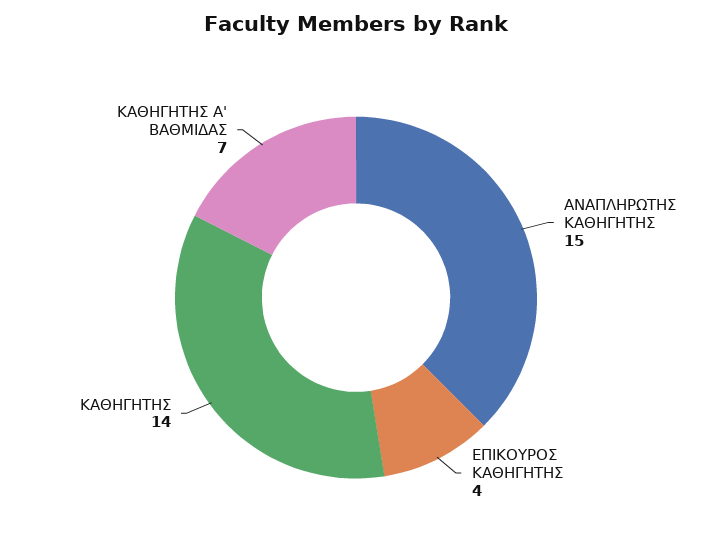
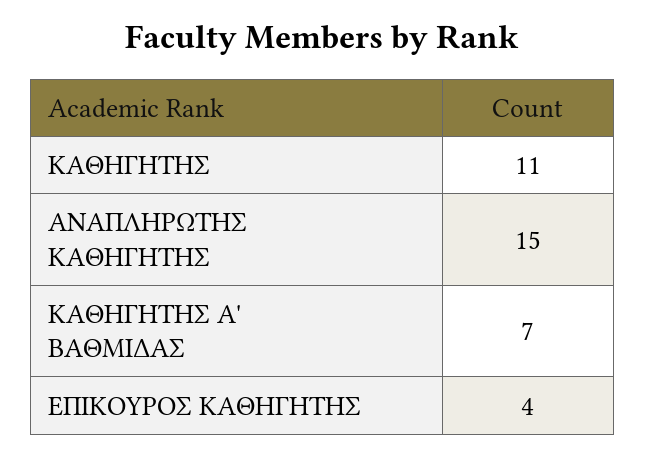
  {
    "ΑΝΑΠΛΗΡΩΤΗΣ ΚΑΘΗΓΗΤΗΣ": 15,
    "ΕΠΙΚΟΥΡΟΣ ΚΑΘΗΓΗΤΗΣ": 4,
-   "ΚΑΘΗΓΗΤΗΣ": 14,
+   "ΚΑΘΗΓΗΤΗΣ": 11,
    "ΚΑΘΗΓΗΤΗΣ Α' ΒΑΘΜΙΔΑΣ": 7
  }

